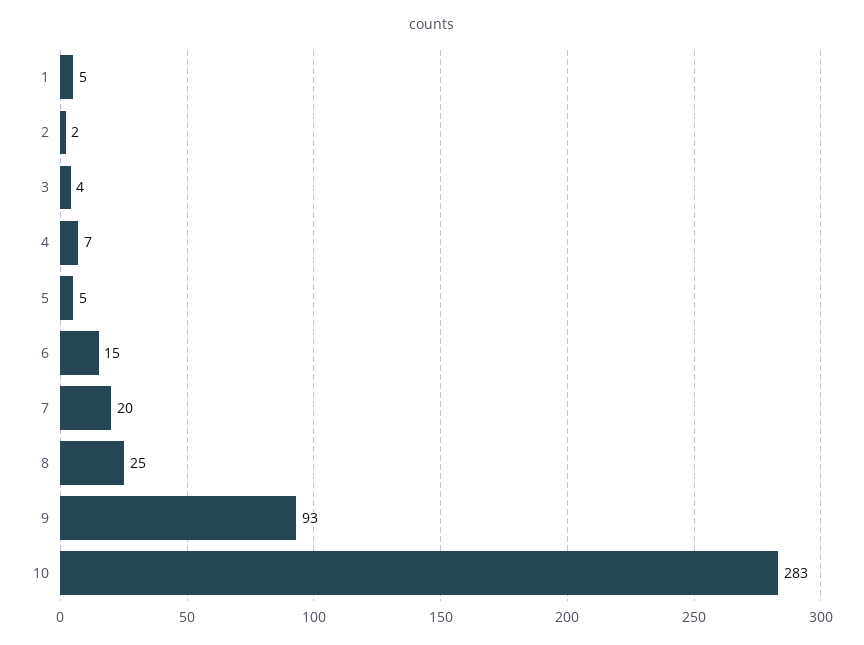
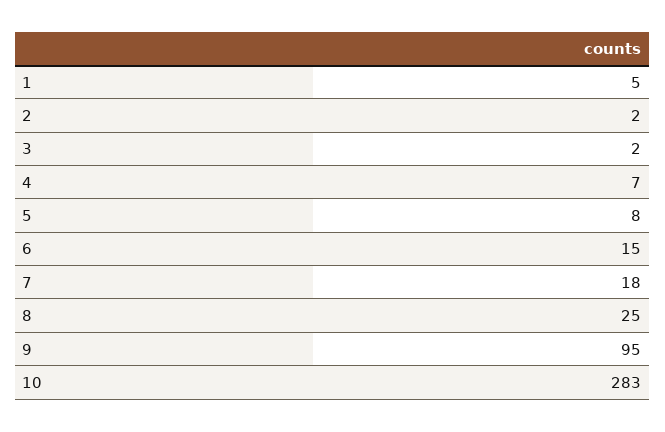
  {
    "1": 5,
    "2": 2,
-   "3": 4,
+   "3": 2,
    "4": 7,
-   "5": 5,
+   "5": 8,
    "6": 15,
-   "7": 20,
+   "7": 18,
    "8": 25,
-   "9": 93,
+   "9": 95,
    "10": 283
  }

